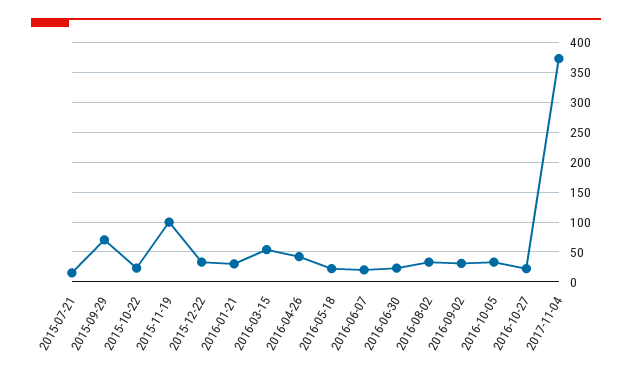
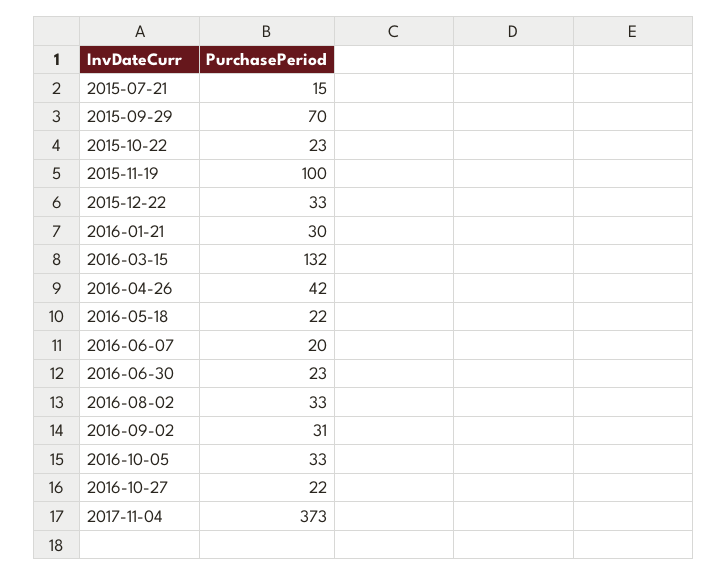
  {
    "2015-07-21": 15,
    "2015-09-29": 70,
    "2015-10-22": 23,
    "2015-11-19": 100,
    "2015-12-22": 33,
    "2016-01-21": 30,
-   "2016-03-15": 50,
+   "2016-03-15": 132,
    "2016-04-26": 42,
    "2016-05-18": 22,
    "2016-06-07": 20,
    "2016-06-30": 23,
    "2016-08-02": 33,
    "2016-09-02": 31,
    "2016-10-05": 33,
    "2016-10-27": 22,
    "2017-11-04": 373
  }

